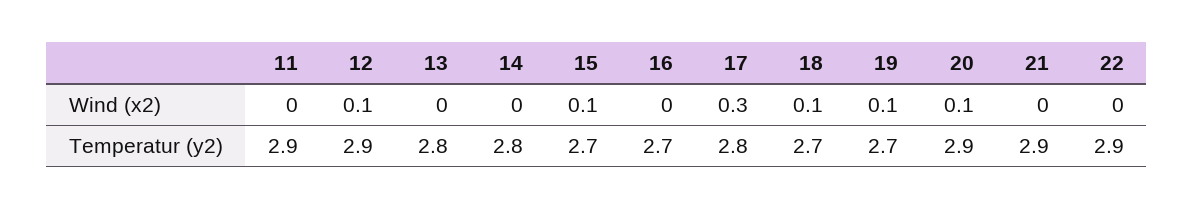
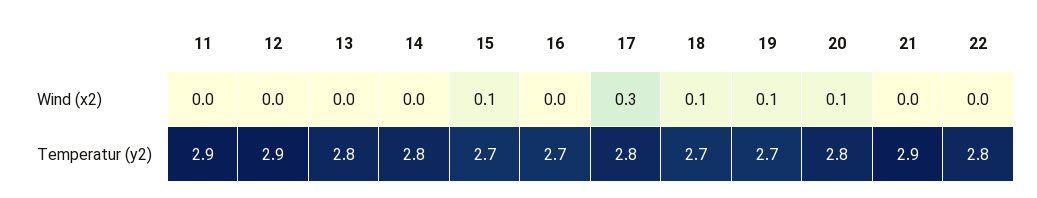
  {
    "11": {
      "Wind (x2)": 0,
      "Temperatur (y2)": 2.9
    },
    "12": {
-     "Wind (x2)": 0.1,
+     "Wind (x2)": 0,
      "Temperatur (y2)": 2.9
    },
    "13": {
      "Wind (x2)": 0,
      "Temperatur (y2)": 2.8
    },
    "14": {
      "Wind (x2)": 0,
      "Temperatur (y2)": 2.8
    },
    "15": {
      "Wind (x2)": 0.1,
      "Temperatur (y2)": 2.7
    },
    "16": {
      "Wind (x2)": 0,
      "Temperatur (y2)": 2.7
    },
    "17": {
      "Wind (x2)": 0.3,
      "Temperatur (y2)": 2.8
    },
    "18": {
      "Wind (x2)": 0.1,
      "Temperatur (y2)": 2.7
    },
    "19": {
      "Wind (x2)": 0.1,
      "Temperatur (y2)": 2.7
    },
    "20": {
      "Wind (x2)": 0.1,
-     "Temperatur (y2)": 2.9
+     "Temperatur (y2)": 2.8
    },
    "21": {
      "Wind (x2)": 0,
      "Temperatur (y2)": 2.9
    },
    "22": {
      "Wind (x2)": 0,
-     "Temperatur (y2)": 2.9
+     "Temperatur (y2)": 2.8
    }
  }

